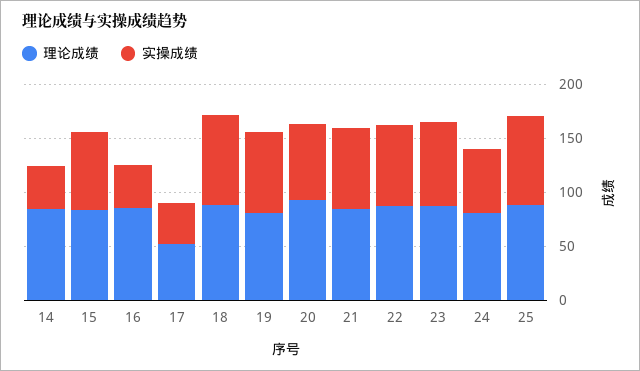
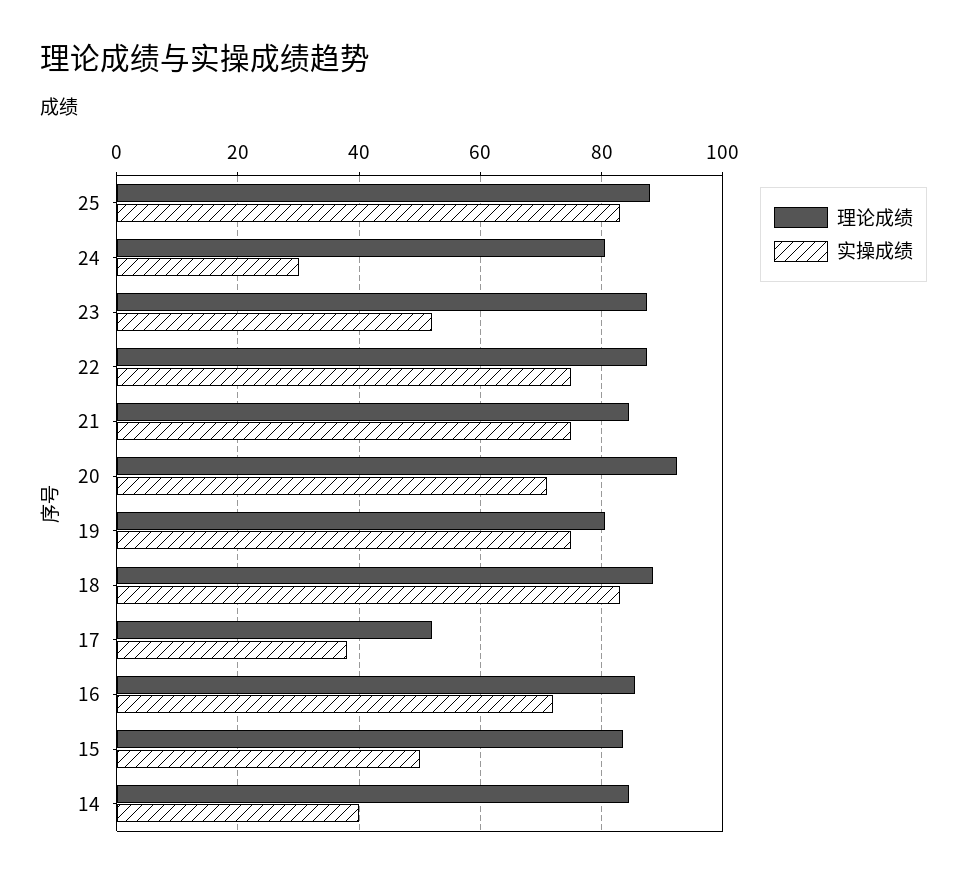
  {
    "理论成绩": {
      "14": 84,
      "15": 84,
      "16": 86,
      "17": 52,
      "18": 88,
      "19": 80,
      "20": 92,
      "21": 84,
      "22": 88,
      "23": 88,
      "24": 80,
      "25": 88
    },
    "实操成绩": {
      "14": 40,
-     "15": 70,
+     "15": 50,
-     "16": 40,
+     "16": 72,
      "17": 38,
      "18": 84,
      "19": 76,
      "20": 72,
      "21": 76,
      "22": 76,
-     "23": 80,
+     "23": 52,
-     "24": 60,
+     "24": 30,
      "25": 84
    }
  }

